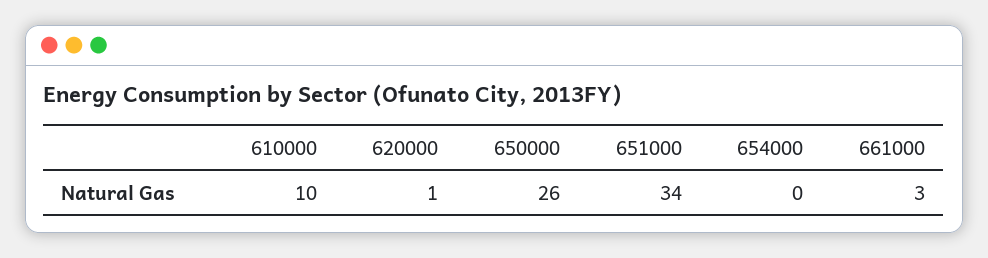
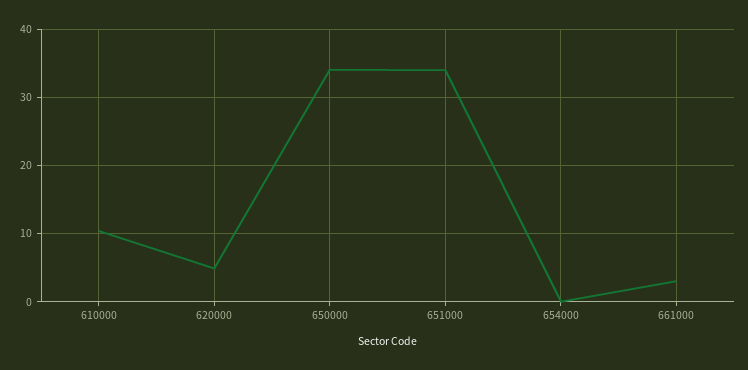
  {
    "610000": 10,
-   "620000": 1,
+   "620000": 5,
-   "650000": 26,
+   "650000": 34,
    "651000": 34,
    "654000": 0,
    "661000": 3
  }

